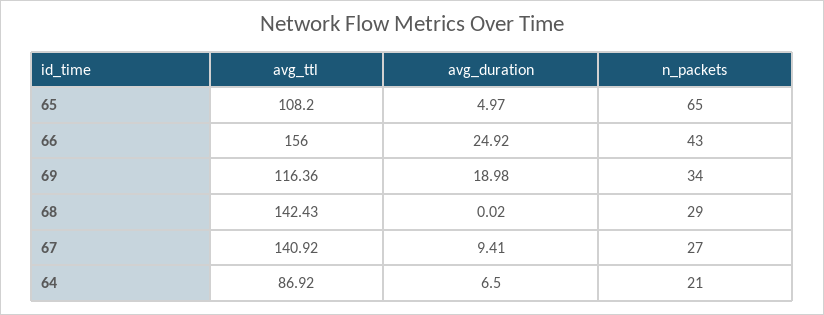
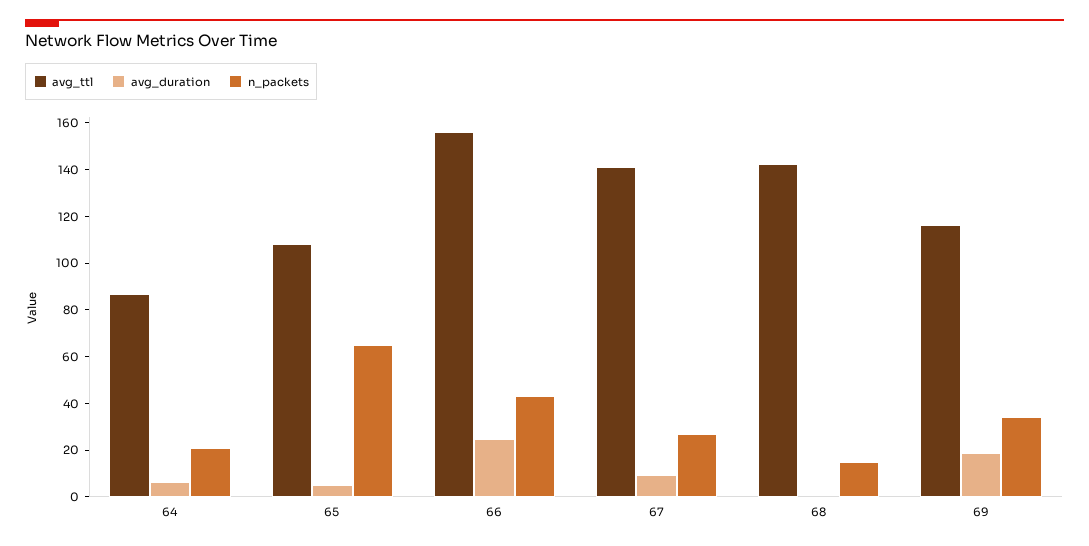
  {
    "avg_ttl": {
      "65": 108.2,
      "66": 156,
      "69": 116.36,
      "68": 142.43,
      "67": 140.92,
      "64": 86.92
    },
    "avg_duration": {
      "65": 4.97,
      "66": 24.92,
      "69": 18.98,
      "68": 0.02,
      "67": 9.41,
      "64": 6.5
    },
    "n_packets": {
      "65": 65,
      "66": 43,
      "69": 34,
-     "68": 29,
+     "68": 15,
      "67": 27,
      "64": 21
    }
  }

